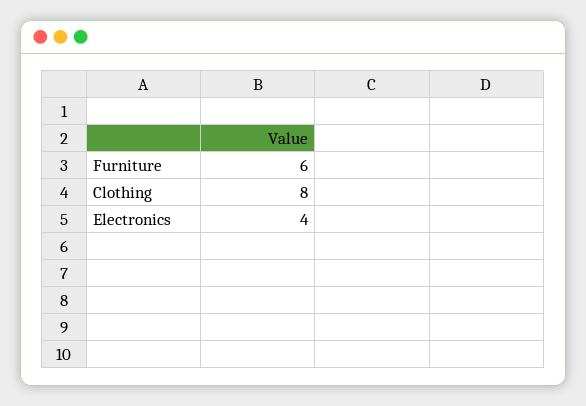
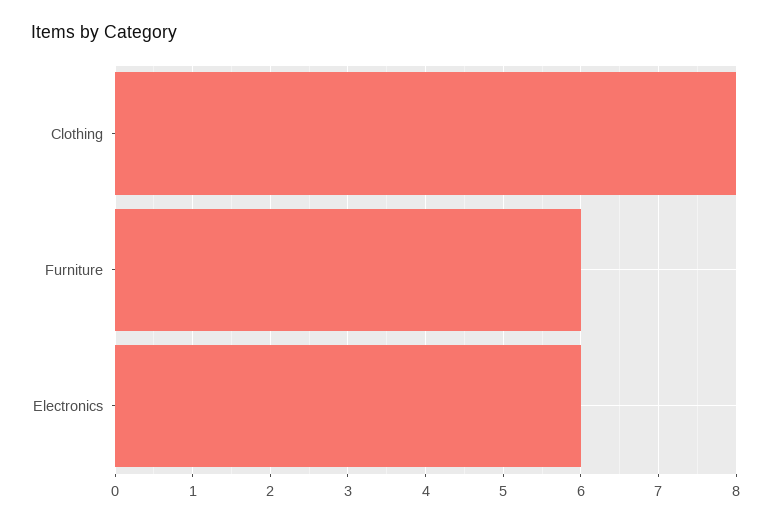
  {
    "Furniture": 6,
    "Clothing": 8,
-   "Electronics": 4
+   "Electronics": 6
  }

